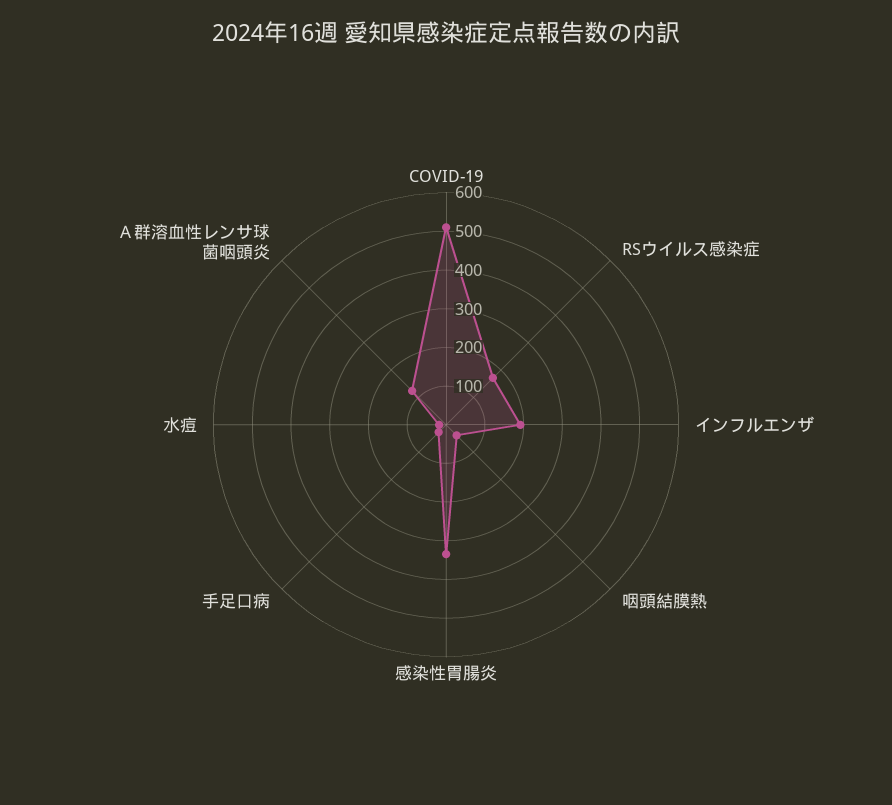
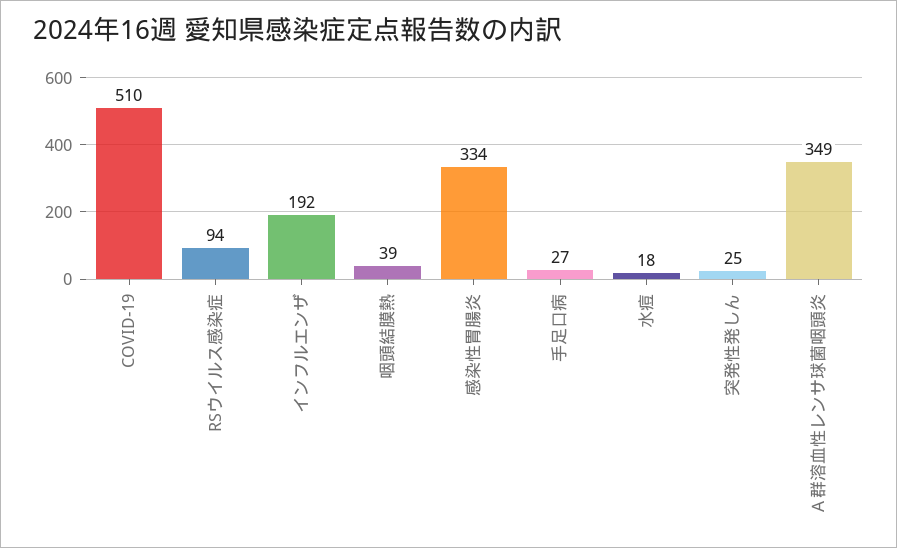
  {
    "COVID-19": 510,
-   "RSウイルス感染症": 175,
+   "RSウイルス感染症": 94,
    "インフルエンザ": 192,
    "咽頭結膜熱": 39,
    "感染性胃腸炎": 334,
    "手足口病": 27,
    "水痘": 18,
-   "Ａ群溶血性レンサ球菌咽頭炎": 125
+   "Ａ群溶血性レンサ球菌咽頭炎": 349,
+   "突発性発しん": 25
  }

